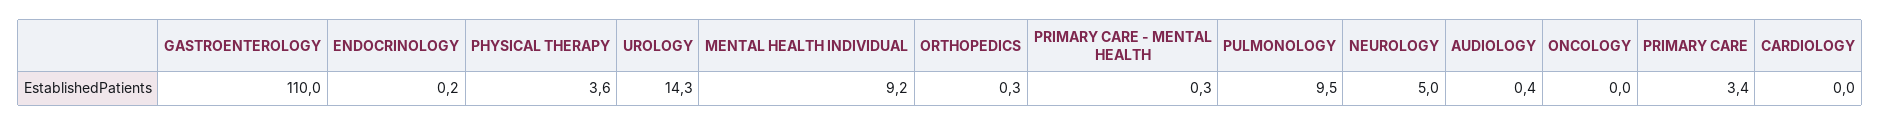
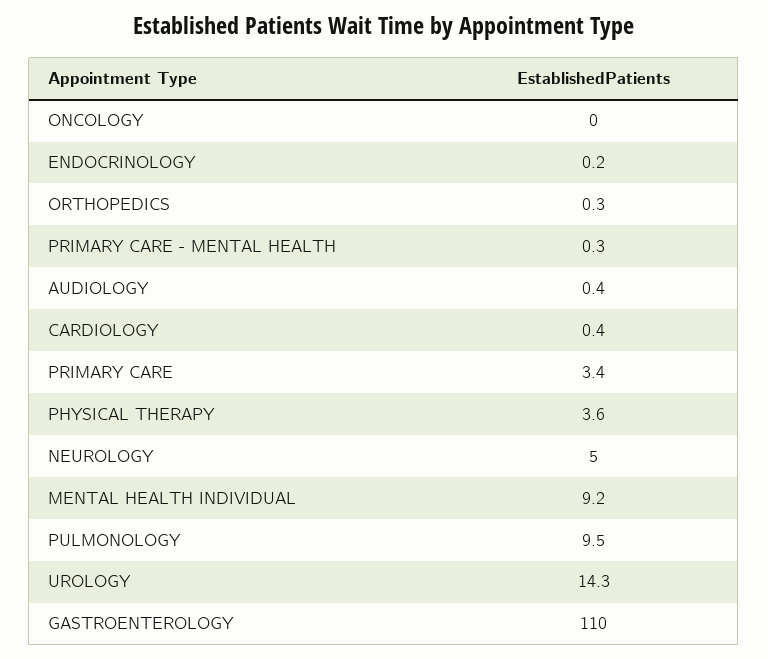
  {
    "GASTROENTEROLOGY": 110,
    "ENDOCRINOLOGY": 0.2,
    "PHYSICAL THERAPY": 3.6,
    "UROLOGY": 14.3,
    "MENTAL HEALTH INDIVIDUAL": 9.2,
    "ORTHOPEDICS": 0.3,
    "PRIMARY CARE - MENTAL HEALTH": 0.3,
    "PULMONOLOGY": 9.5,
    "NEUROLOGY": 5,
    "AUDIOLOGY": 0.4,
    "ONCOLOGY": 0,
    "PRIMARY CARE": 3.4,
-   "CARDIOLOGY": 0
+   "CARDIOLOGY": 0.4
  }

